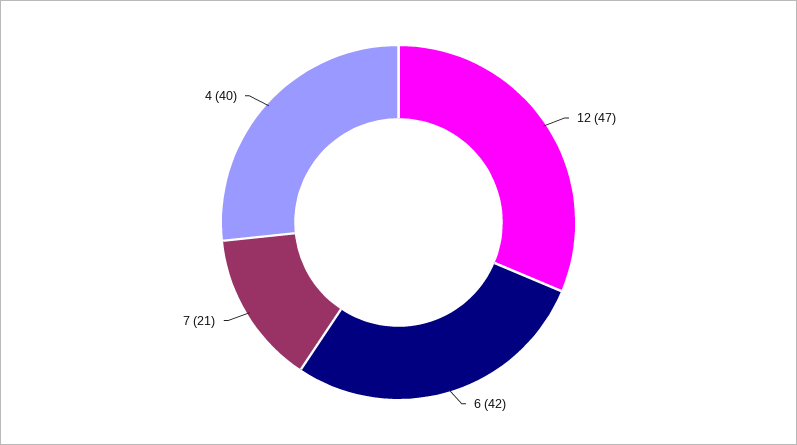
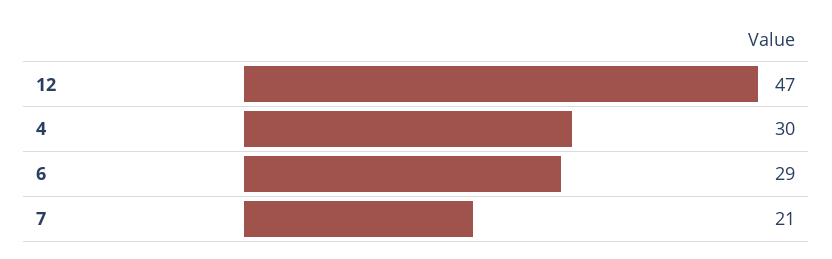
  {
    "12": 47,
-   "6": 42,
+   "6": 29,
    "7": 21,
-   "4": 40
+   "4": 30
  }

